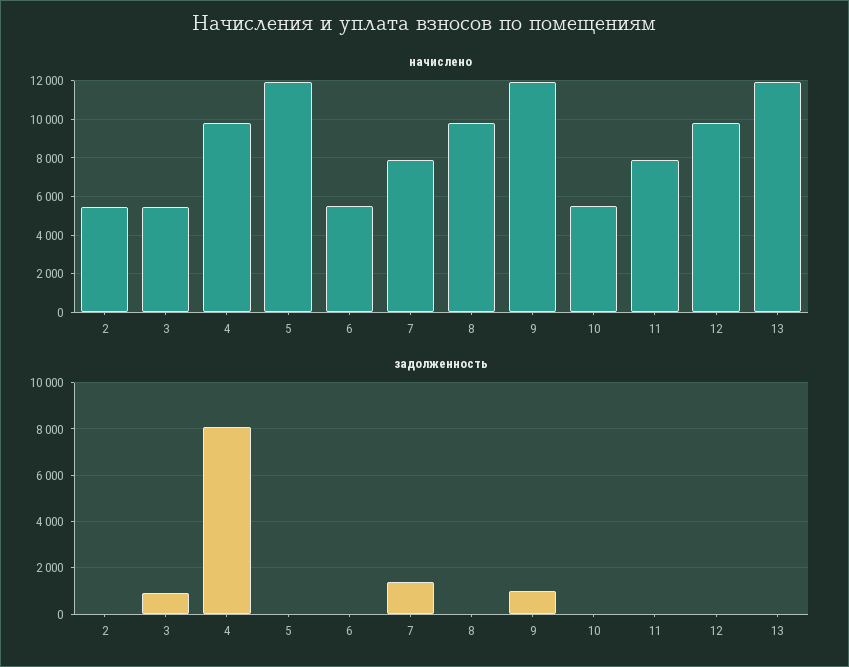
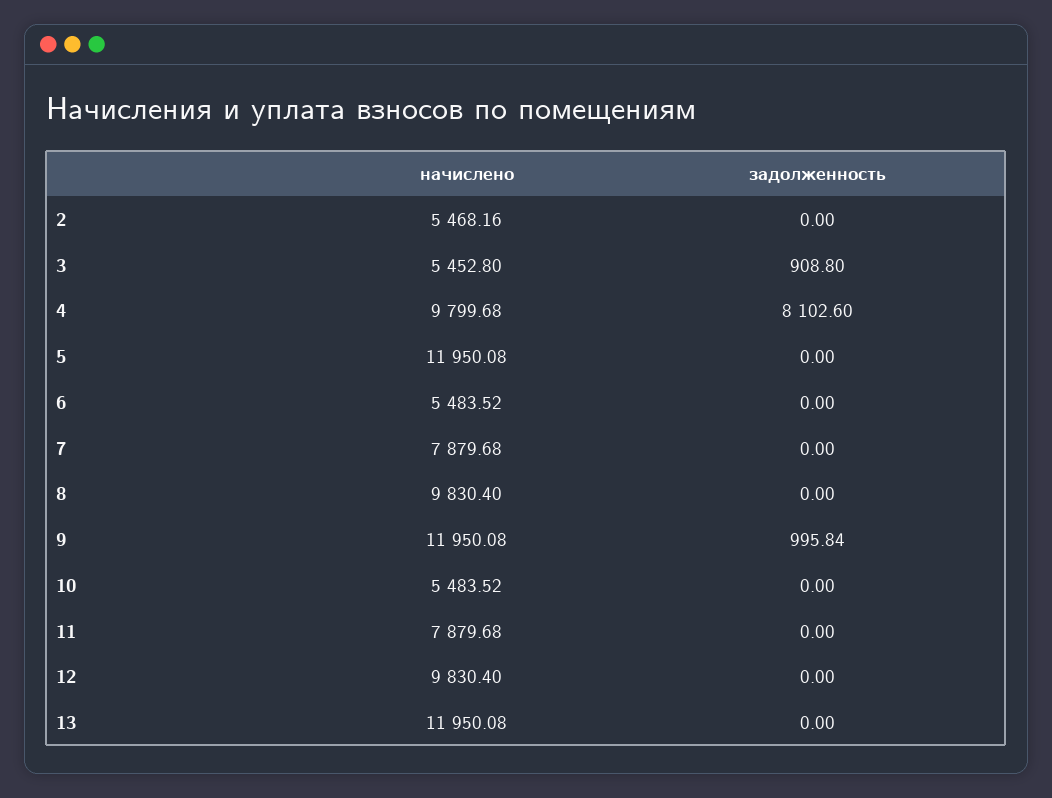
  {
    "начислено": {
      "2": 5468.16,
      "3": 5452.8,
      "4": 9799.68,
      "5": 11950.08,
      "6": 5483.52,
      "7": 7879.68,
      "8": 9830.4,
      "9": 11950.08,
      "10": 5483.52,
      "11": 7879.68,
      "12": 9830.4,
      "13": 11950.08
    },
    "задолженность": {
      "2": 0,
      "3": 908.8,
      "4": 8102.6,
      "5": 0,
      "6": 0,
-     "7": 1500,
+     "7": 0,
      "8": 0,
      "9": 995.84,
      "10": 0,
      "11": 0,
      "12": 0,
      "13": 0
    }
  }

